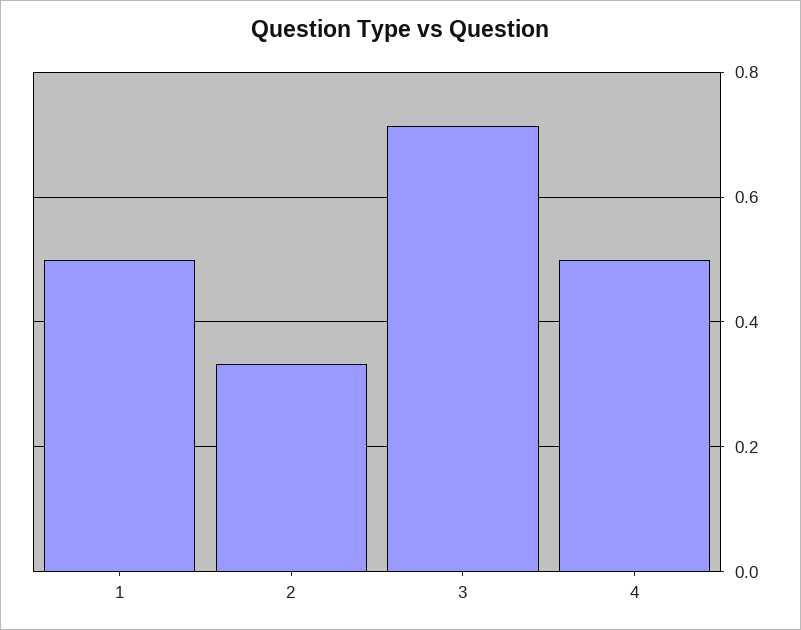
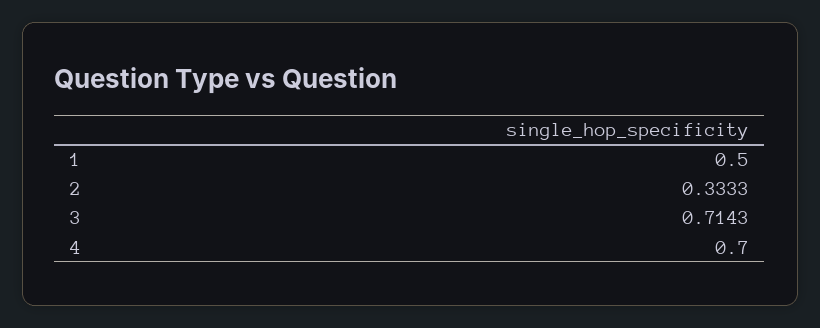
  {
    "1": 0.5,
    "2": 0.3333,
    "3": 0.7143,
-   "4": 0.5
+   "4": 0.7
  }

